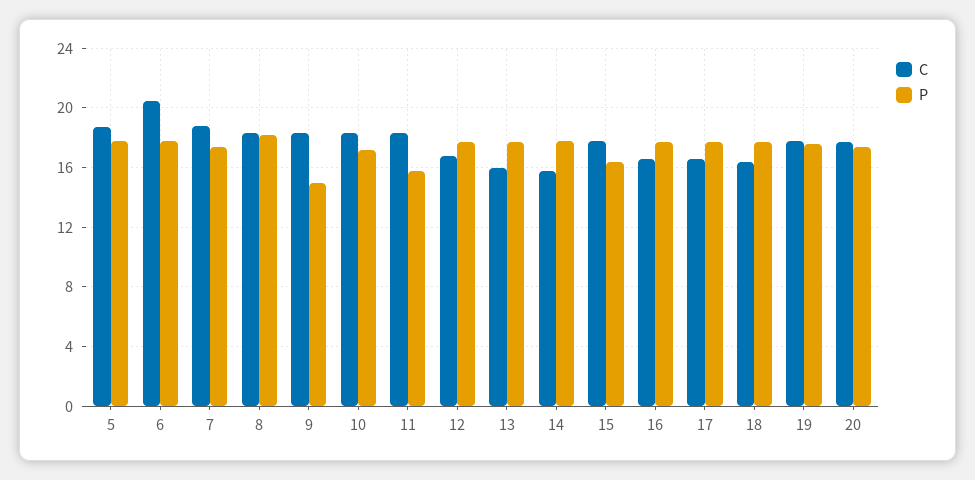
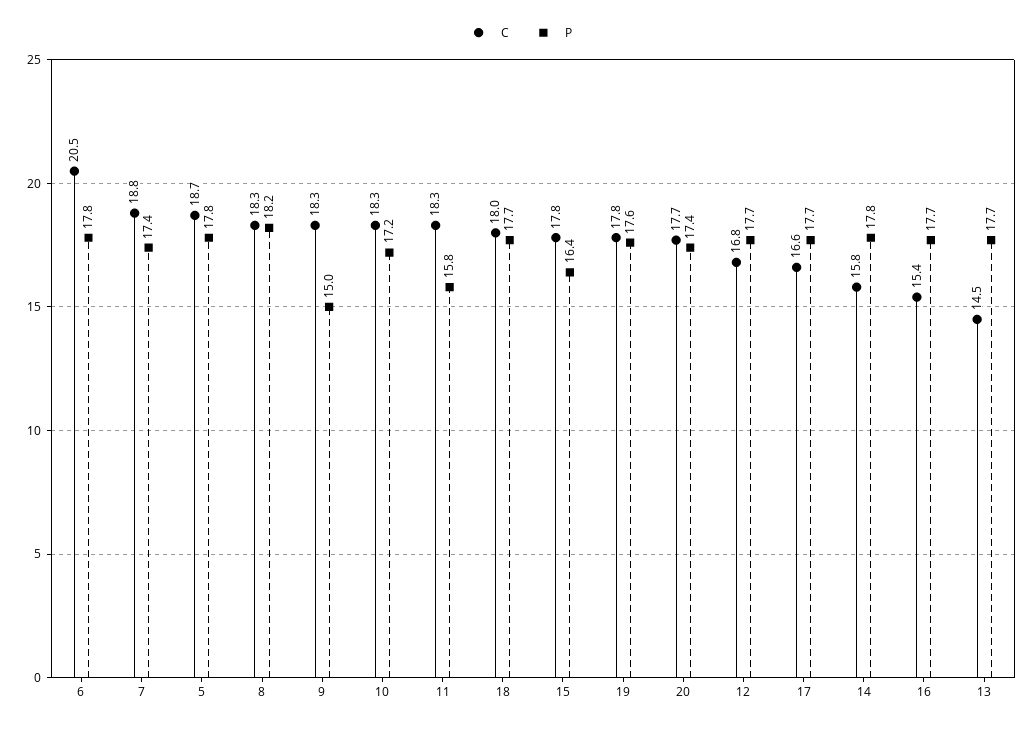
  {
    "C": {
      "5": 18.7,
      "6": 20.5,
      "7": 18.8,
      "8": 18.3,
      "9": 18.3,
      "10": 18.3,
      "11": 18.3,
      "12": 16.8,
-     "13": 16,
+     "13": 14.5,
      "14": 15.8,
      "15": 17.8,
-     "16": 16.5,
+     "16": 15.4,
      "17": 16.6,
-     "18": 16.5,
+     "18": 18,
      "19": 17.8,
      "20": 17.7
    },
    "P": {
      "5": 17.8,
      "6": 17.8,
      "7": 17.4,
      "8": 18.2,
      "9": 15,
      "10": 17.2,
      "11": 15.8,
      "12": 17.7,
      "13": 17.7,
      "14": 17.8,
      "15": 16.4,
      "16": 17.7,
      "17": 17.7,
      "18": 17.7,
      "19": 17.6,
      "20": 17.4
    }
  }

